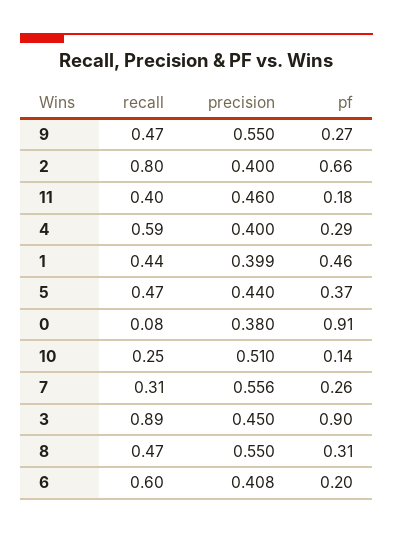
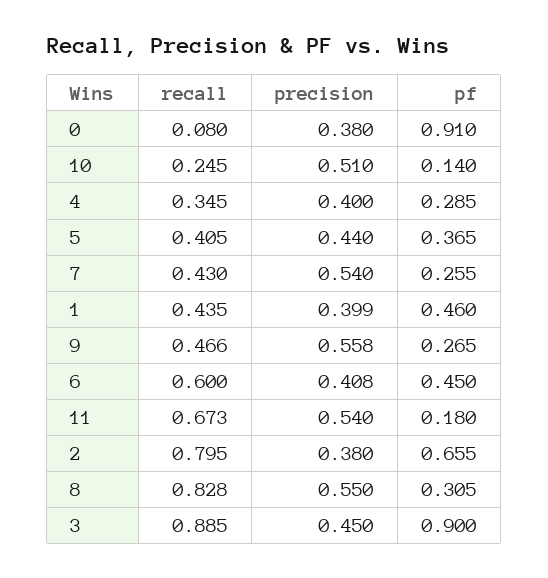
  {
    "recall": {
      "9": 0.466,
      "2": 0.795,
-     "11": 0.4,
+     "11": 0.673,
-     "4": 0.59,
+     "4": 0.345,
      "1": 0.435,
-     "5": 0.47,
+     "5": 0.405,
      "0": 0.08,
      "10": 0.245,
-     "7": 0.31,
+     "7": 0.43,
      "3": 0.885,
-     "8": 0.47,
+     "8": 0.828,
      "6": 0.6
    },
    "precision": {
-     "9": 0.55,
+     "9": 0.558,
-     "2": 0.4,
+     "2": 0.38,
-     "11": 0.46,
+     "11": 0.54,
      "4": 0.4,
      "1": 0.399,
      "5": 0.44,
      "0": 0.38,
      "10": 0.51,
-     "7": 0.556,
+     "7": 0.54,
      "3": 0.45,
      "8": 0.55,
      "6": 0.408
    },
    "pf": {
      "9": 0.265,
      "2": 0.655,
      "11": 0.18,
      "4": 0.285,
      "1": 0.46,
      "5": 0.365,
      "0": 0.91,
      "10": 0.14,
      "7": 0.255,
      "3": 0.9,
      "8": 0.305,
-     "6": 0.2
+     "6": 0.45
    }
  }

